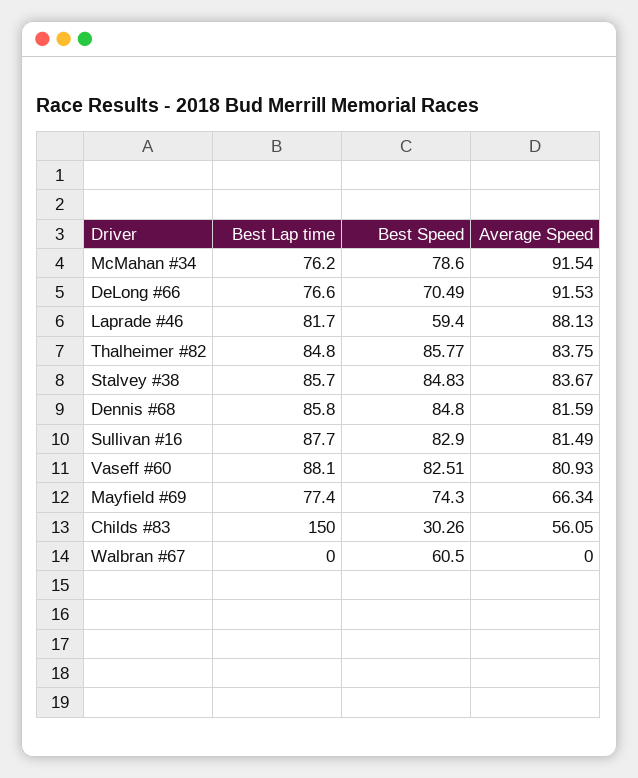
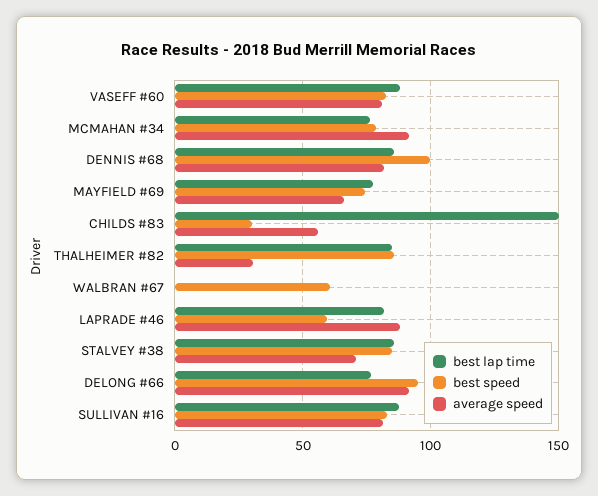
  {
    "Best Lap time": {
      "McMahan #34": 76.2,
      "DeLong #66": 76.6,
      "Laprade #46": 81.7,
      "Thalheimer #82": 84.8,
      "Stalvey #38": 85.7,
      "Dennis #68": 85.8,
      "Sullivan #16": 87.7,
      "Vaseff #60": 88.1,
      "Mayfield #69": 77.4,
      "Childs #83": 150,
      "Walbran #67": 0
    },
    "Best Speed": {
      "McMahan #34": 78.6,
-     "DeLong #66": 70.49,
+     "DeLong #66": 95,
      "Laprade #46": 59.4,
      "Thalheimer #82": 85.77,
      "Stalvey #38": 84.83,
-     "Dennis #68": 84.8,
+     "Dennis #68": 100,
      "Sullivan #16": 82.9,
      "Vaseff #60": 82.51,
      "Mayfield #69": 74.3,
      "Childs #83": 30.26,
      "Walbran #67": 60.5
    },
    "Average Speed": {
      "McMahan #34": 91.54,
      "DeLong #66": 91.53,
      "Laprade #46": 88.13,
-     "Thalheimer #82": 83.75,
+     "Thalheimer #82": 30,
-     "Stalvey #38": 83.67,
+     "Stalvey #38": 70,
      "Dennis #68": 81.59,
      "Sullivan #16": 81.49,
      "Vaseff #60": 80.93,
      "Mayfield #69": 66.34,
      "Childs #83": 56.05,
      "Walbran #67": 0
    }
  }

